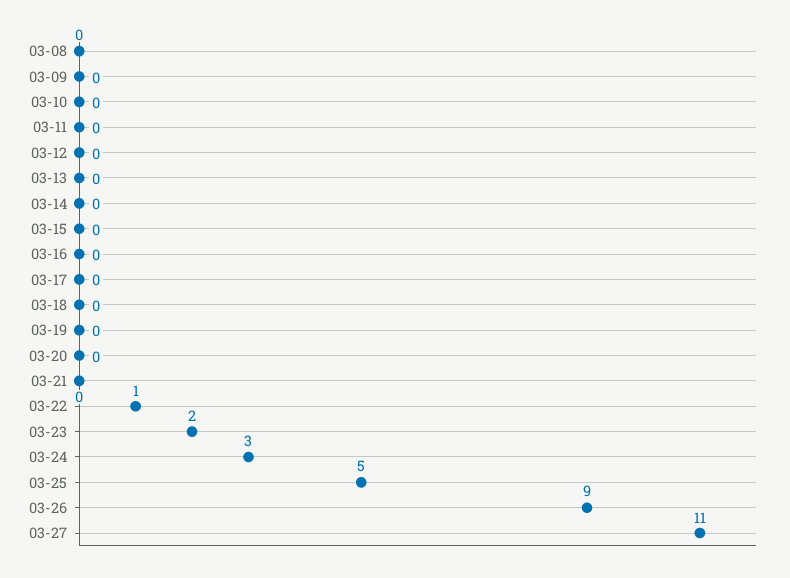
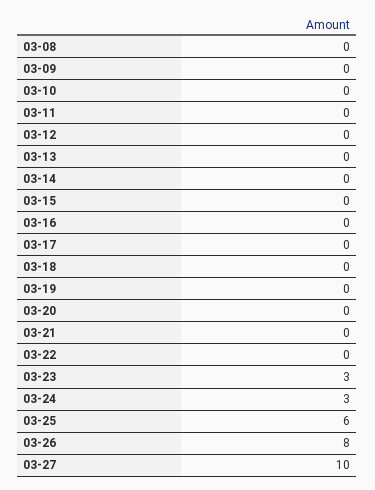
  {
    "03-08": 0,
    "03-09": 0,
    "03-10": 0,
    "03-11": 0,
    "03-12": 0,
    "03-13": 0,
    "03-14": 0,
    "03-15": 0,
    "03-16": 0,
    "03-17": 0,
    "03-18": 0,
    "03-19": 0,
    "03-20": 0,
    "03-21": 0,
-   "03-22": 1,
+   "03-22": 0,
-   "03-23": 2,
+   "03-23": 3,
    "03-24": 3,
-   "03-25": 5,
+   "03-25": 6,
-   "03-26": 9,
+   "03-26": 8,
-   "03-27": 11
+   "03-27": 10
  }

